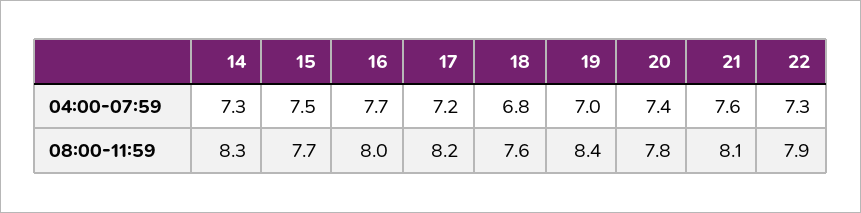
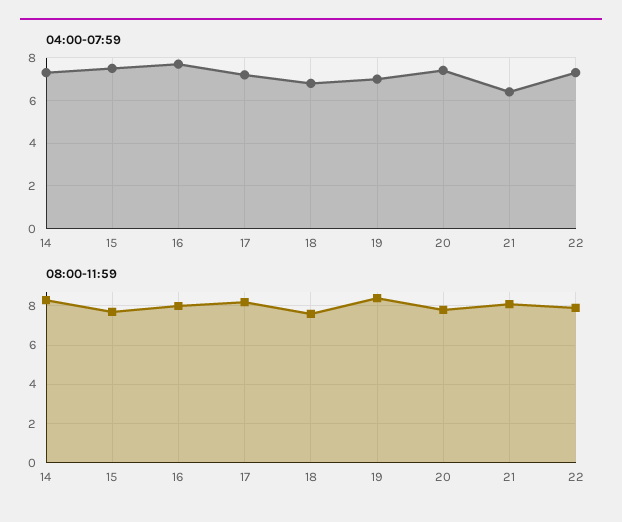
  {
    "04:00-07:59": {
      "14": 7.3,
      "15": 7.5,
      "16": 7.7,
      "17": 7.2,
      "18": 6.8,
      "19": 7,
      "20": 7.4,
-     "21": 7.6,
+     "21": 6.5,
      "22": 7.3
    },
    "08:00-11:59": {
      "14": 8.3,
      "15": 7.7,
      "16": 8,
      "17": 8.2,
      "18": 7.6,
      "19": 8.4,
      "20": 7.8,
      "21": 8.1,
      "22": 7.9
    }
  }

